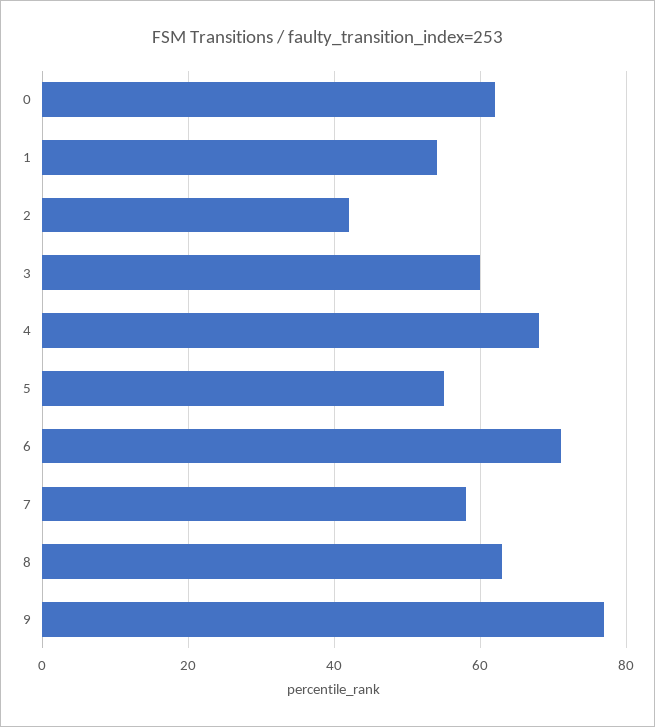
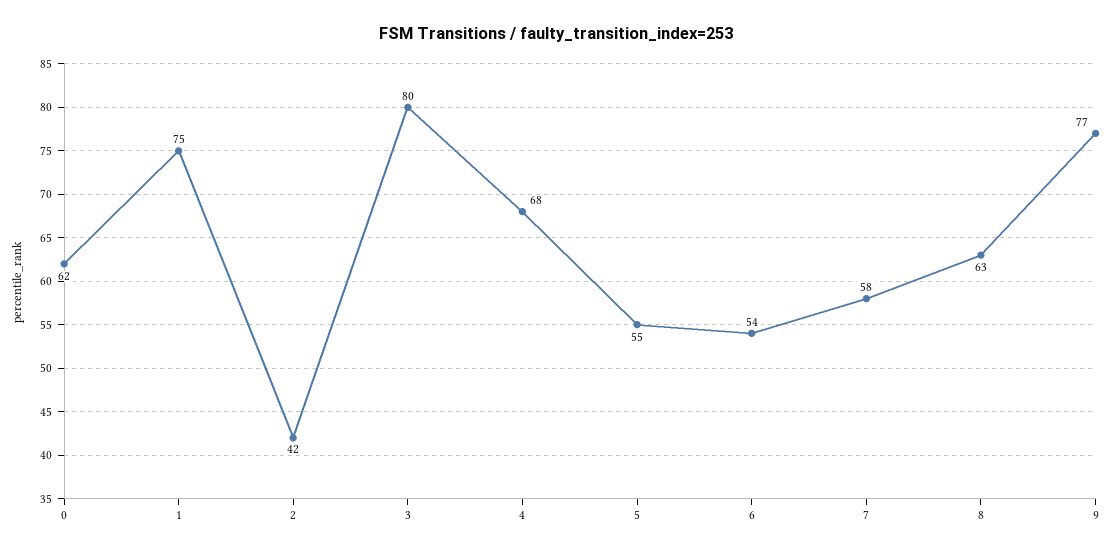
  {
    "0": 62,
-   "1": 55,
+   "1": 75,
    "2": 42,
-   "3": 60,
+   "3": 80,
    "4": 68,
    "5": 55,
-   "6": 70,
+   "6": 54,
    "7": 58,
    "8": 63,
    "9": 77
  }

